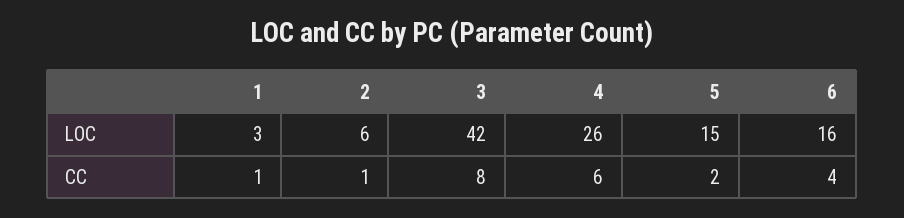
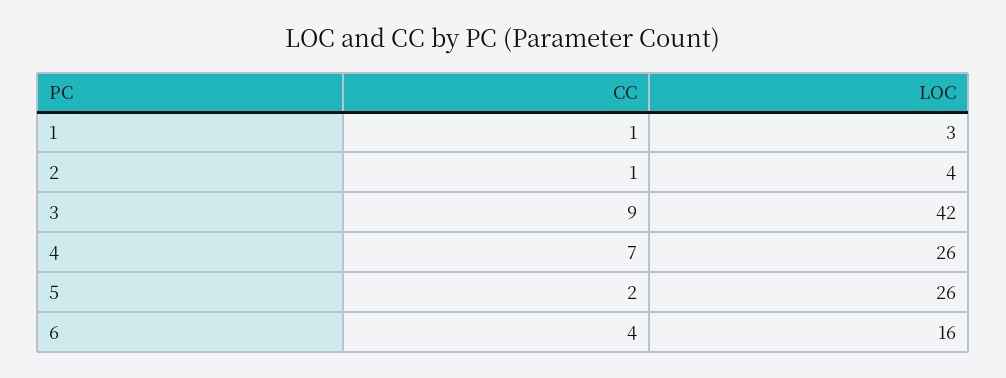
  {
    "1": {
      "LOC": 3,
      "CC": 1
    },
    "2": {
-     "LOC": 6,
+     "LOC": 4,
      "CC": 1
    },
    "3": {
      "LOC": 42,
-     "CC": 8
+     "CC": 9
    },
    "4": {
      "LOC": 26,
-     "CC": 6
+     "CC": 7
    },
    "5": {
-     "LOC": 15,
+     "LOC": 26,
      "CC": 2
    },
    "6": {
      "LOC": 16,
      "CC": 4
    }
  }

